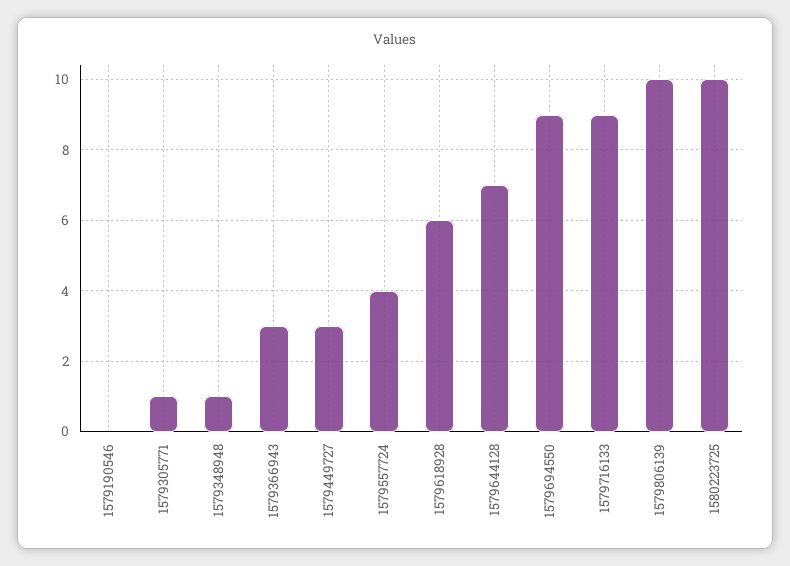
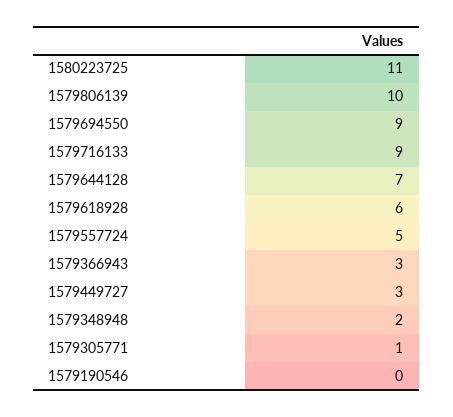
  {
    "1579190546": 0,
    "1579305771": 1,
-   "1579348948": 1,
+   "1579348948": 2,
    "1579366943": 3,
    "1579449727": 3,
-   "1579557724": 4,
+   "1579557724": 5,
    "1579618928": 6,
    "1579644128": 7,
    "1579694550": 9,
    "1579716133": 9,
    "1579806139": 10,
-   "1580223725": 10
+   "1580223725": 11
  }

